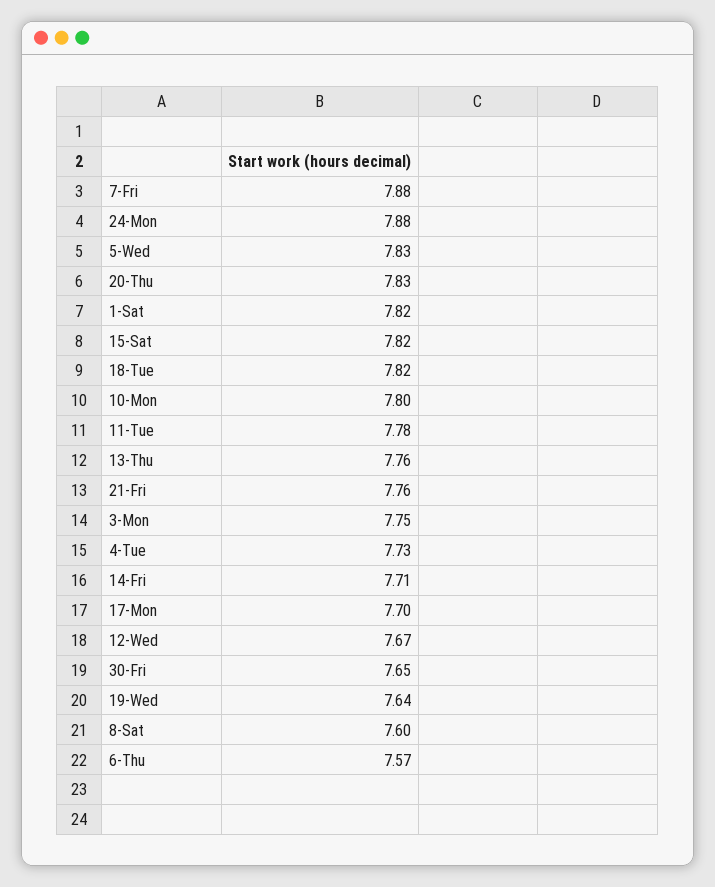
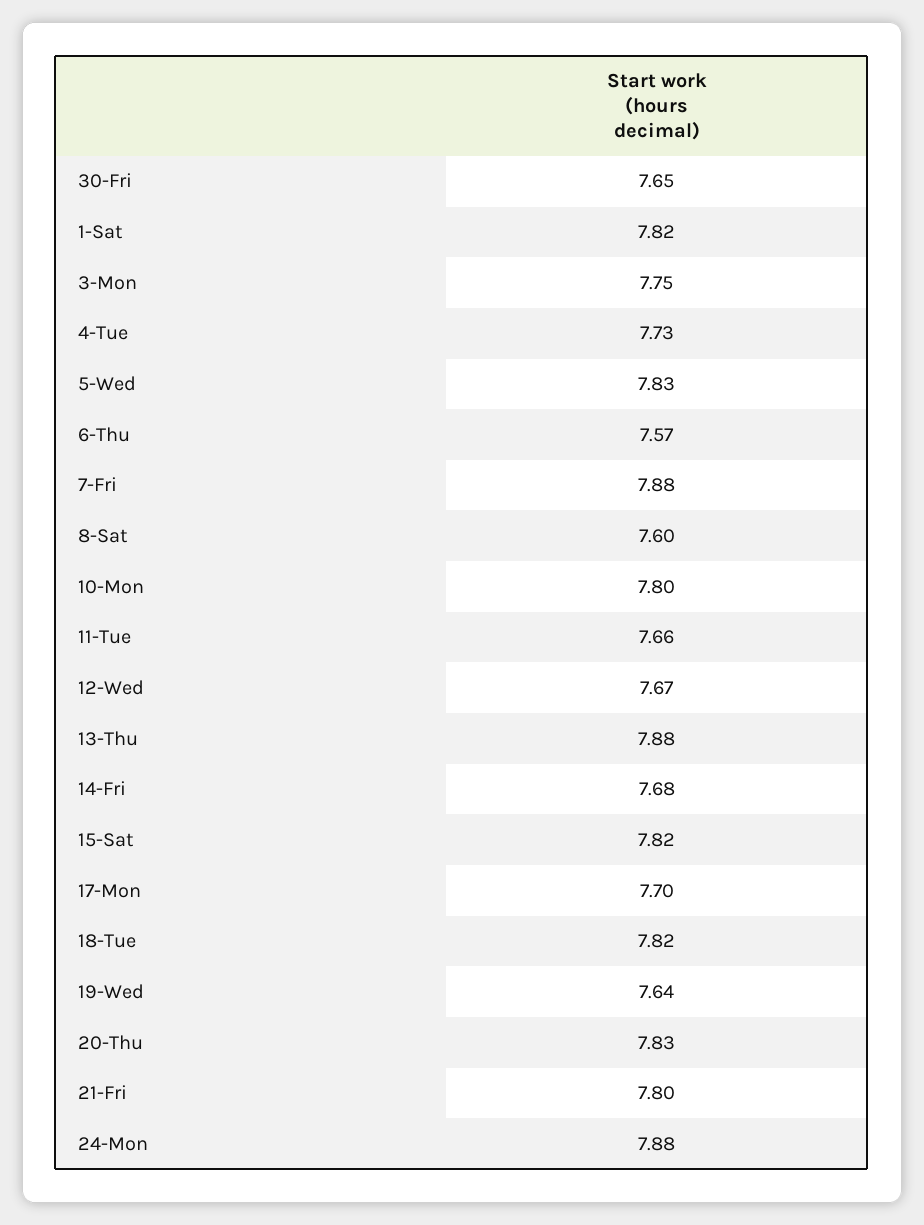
  {
    "7-Fri": 7.88,
    "24-Mon": 7.88,
    "5-Wed": 7.83,
    "20-Thu": 7.83,
    "1-Sat": 7.82,
    "15-Sat": 7.82,
    "18-Tue": 7.82,
    "10-Mon": 7.8,
-   "11-Tue": 7.78,
+   "11-Tue": 7.66,
-   "13-Thu": 7.76,
+   "13-Thu": 7.88,
-   "21-Fri": 7.76,
+   "21-Fri": 7.8,
    "3-Mon": 7.75,
    "4-Tue": 7.73,
-   "14-Fri": 7.71,
+   "14-Fri": 7.68,
    "17-Mon": 7.7,
    "12-Wed": 7.67,
    "30-Fri": 7.65,
    "19-Wed": 7.64,
    "8-Sat": 7.6,
    "6-Thu": 7.57
  }

